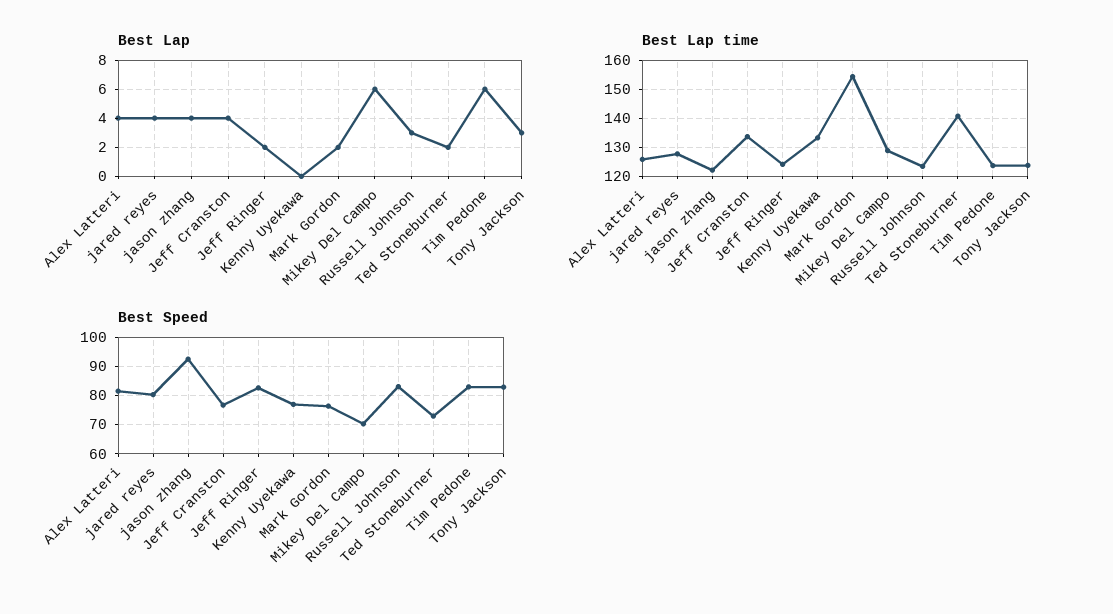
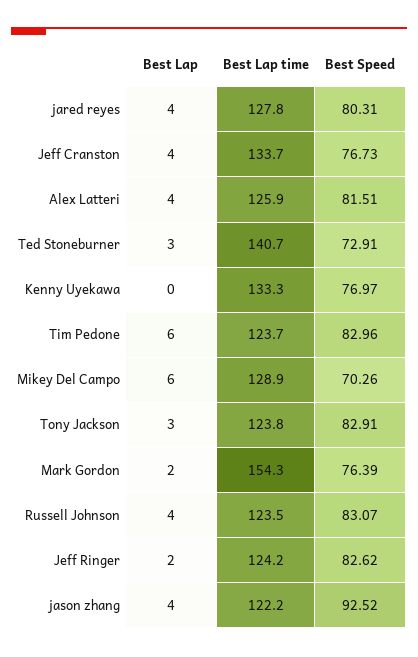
  {
    "Best Lap": {
      "Alex Latteri": 4,
      "jared reyes": 4,
      "jason zhang": 4,
      "Jeff Cranston": 4,
      "Jeff Ringer": 2,
      "Kenny Uyekawa": 0,
      "Mark Gordon": 2,
      "Mikey Del Campo": 6,
-     "Russell Johnson": 3,
+     "Russell Johnson": 4,
-     "Ted Stoneburner": 2,
+     "Ted Stoneburner": 3,
      "Tim Pedone": 6,
      "Tony Jackson": 3
    },
    "Best Lap time": {
      "Alex Latteri": 125.9,
      "jared reyes": 127.8,
      "jason zhang": 122.2,
      "Jeff Cranston": 133.7,
      "Jeff Ringer": 124.2,
      "Kenny Uyekawa": 133.3,
      "Mark Gordon": 154.3,
      "Mikey Del Campo": 128.9,
      "Russell Johnson": 123.5,
      "Ted Stoneburner": 140.7,
      "Tim Pedone": 123.7,
      "Tony Jackson": 123.8
    },
    "Best Speed": {
      "Alex Latteri": 81.51,
      "jared reyes": 80.31,
      "jason zhang": 92.52,
      "Jeff Cranston": 76.73,
      "Jeff Ringer": 82.62,
      "Kenny Uyekawa": 76.97,
      "Mark Gordon": 76.39,
      "Mikey Del Campo": 70.26,
      "Russell Johnson": 83.07,
      "Ted Stoneburner": 72.91,
      "Tim Pedone": 82.96,
      "Tony Jackson": 82.91
    }
  }

